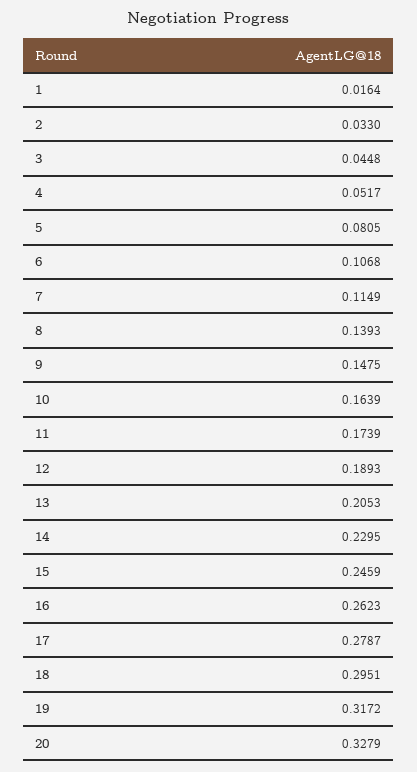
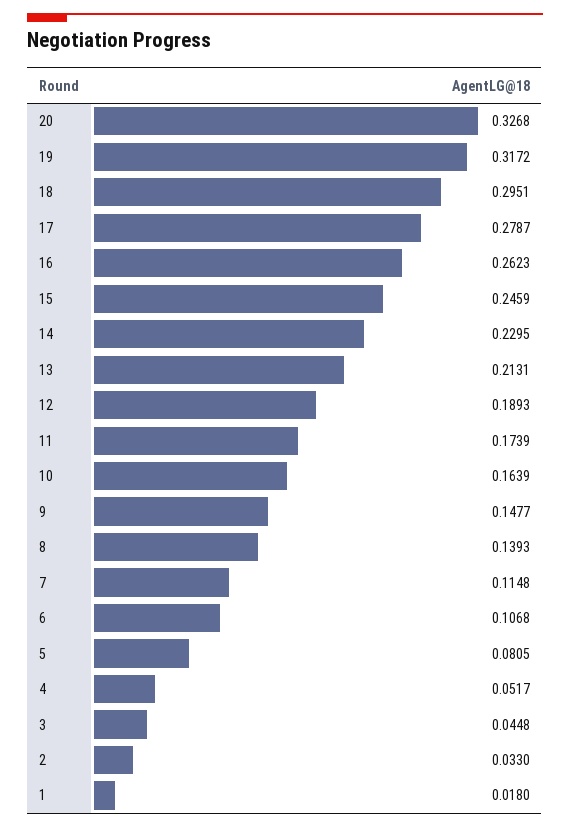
  {
-   "1": 0.0164,
+   "1": 0.018,
    "2": 0.033,
    "3": 0.0448,
    "4": 0.0517,
    "5": 0.0805,
    "6": 0.1068,
-   "7": 0.1149,
+   "7": 0.1148,
    "8": 0.1393,
-   "9": 0.1475,
+   "9": 0.1477,
    "10": 0.1639,
    "11": 0.1739,
    "12": 0.1893,
-   "13": 0.2053,
+   "13": 0.2131,
    "14": 0.2295,
    "15": 0.2459,
    "16": 0.2623,
    "17": 0.2787,
    "18": 0.2951,
    "19": 0.3172,
-   "20": 0.3279
+   "20": 0.3268
  }

